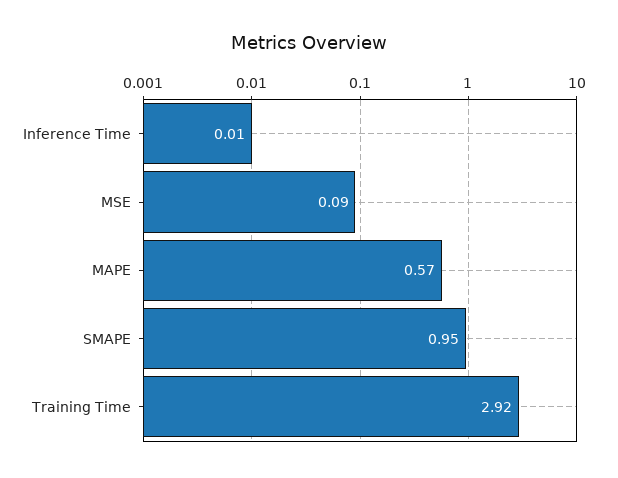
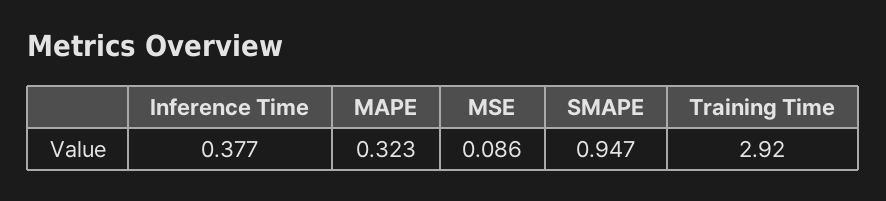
  {
-   "Inference Time": 0.01,
+   "Inference Time": 0.377,
    "MSE": 0.086,
-   "MAPE": 0.57,
+   "MAPE": 0.323,
    "SMAPE": 0.947,
    "Training Time": 2.92
  }

